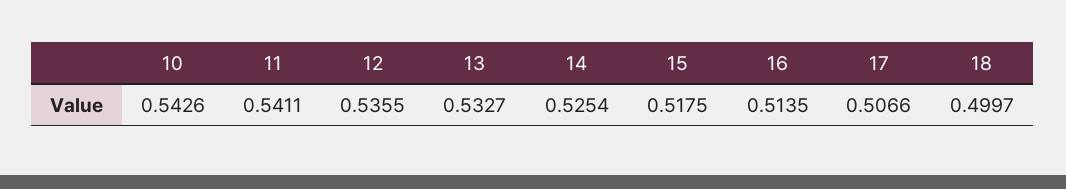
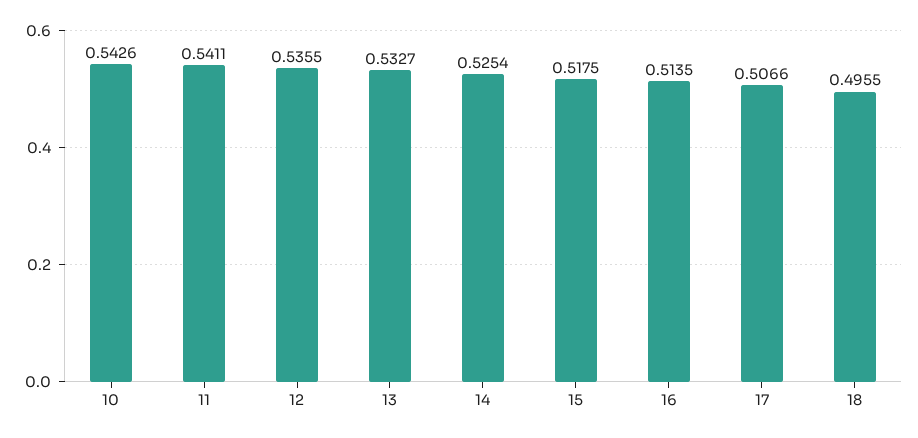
  {
    "10": 0.5426,
    "11": 0.5411,
    "12": 0.5355,
    "13": 0.5327,
    "14": 0.5254,
    "15": 0.5175,
    "16": 0.5135,
    "17": 0.5066,
-   "18": 0.4997
+   "18": 0.4955
  }

